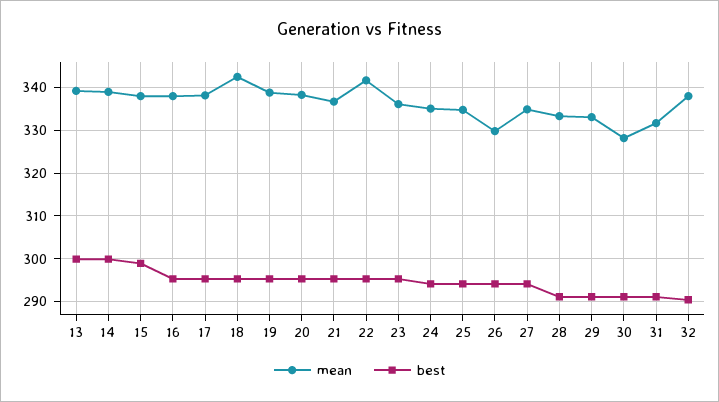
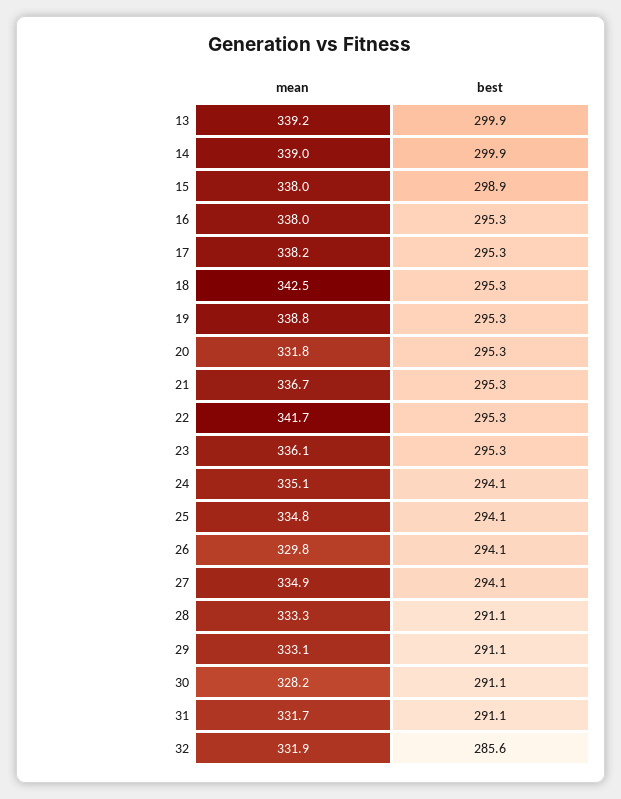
  {
    "mean": {
      "13": 339.2,
      "14": 339,
      "15": 338,
      "16": 338,
      "17": 338.2,
      "18": 342.5,
      "19": 338.8,
-     "20": 338,
+     "20": 331.8,
      "21": 336.7,
      "22": 341.7,
      "23": 336.1,
      "24": 335.1,
      "25": 334.8,
      "26": 329.8,
      "27": 334.9,
      "28": 333.3,
      "29": 333.1,
      "30": 328.2,
      "31": 331.7,
-     "32": 338
+     "32": 331.9
    },
    "best": {
      "13": 299.9,
      "14": 299.9,
      "15": 298.9,
      "16": 295.3,
      "17": 295.3,
      "18": 295.3,
      "19": 295.3,
      "20": 295.3,
      "21": 295.3,
      "22": 295.3,
      "23": 295.3,
      "24": 294.1,
      "25": 294.1,
      "26": 294.1,
      "27": 294.1,
      "28": 291.1,
      "29": 291.1,
      "30": 291.1,
      "31": 291.1,
-     "32": 290
+     "32": 285.6
    }
  }

